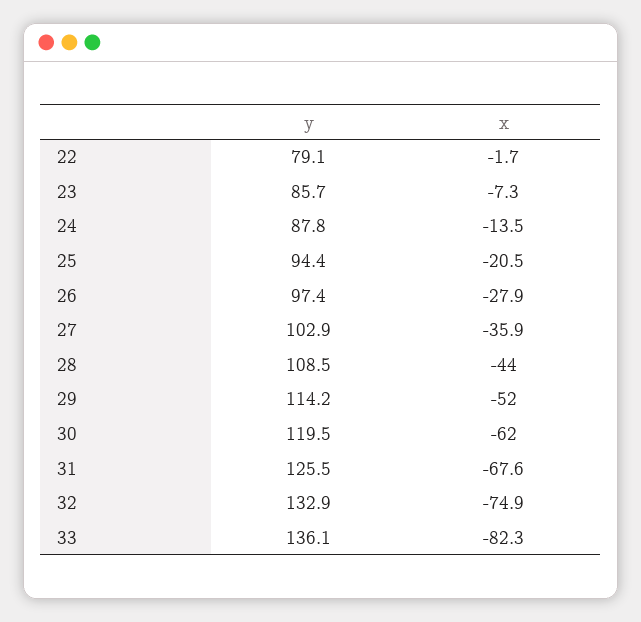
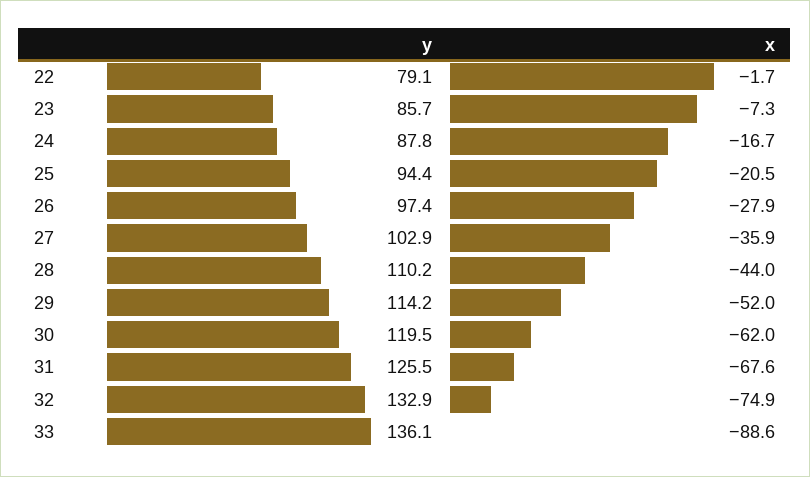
  {
    "y": {
      "22": 79.1,
      "23": 85.7,
      "24": 87.8,
      "25": 94.4,
      "26": 97.4,
      "27": 102.9,
-     "28": 108.5,
+     "28": 110.2,
      "29": 114.2,
      "30": 119.5,
      "31": 125.5,
      "32": 132.9,
      "33": 136.1
    },
    "x": {
      "22": -1.7,
      "23": -7.3,
-     "24": -13.5,
+     "24": -16.7,
      "25": -20.5,
      "26": -27.9,
      "27": -35.9,
      "28": -44,
      "29": -52,
      "30": -62,
      "31": -67.6,
      "32": -74.9,
-     "33": -82.3
+     "33": -88.6
    }
  }

